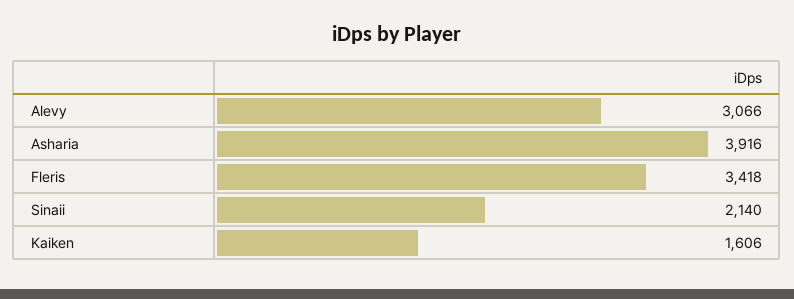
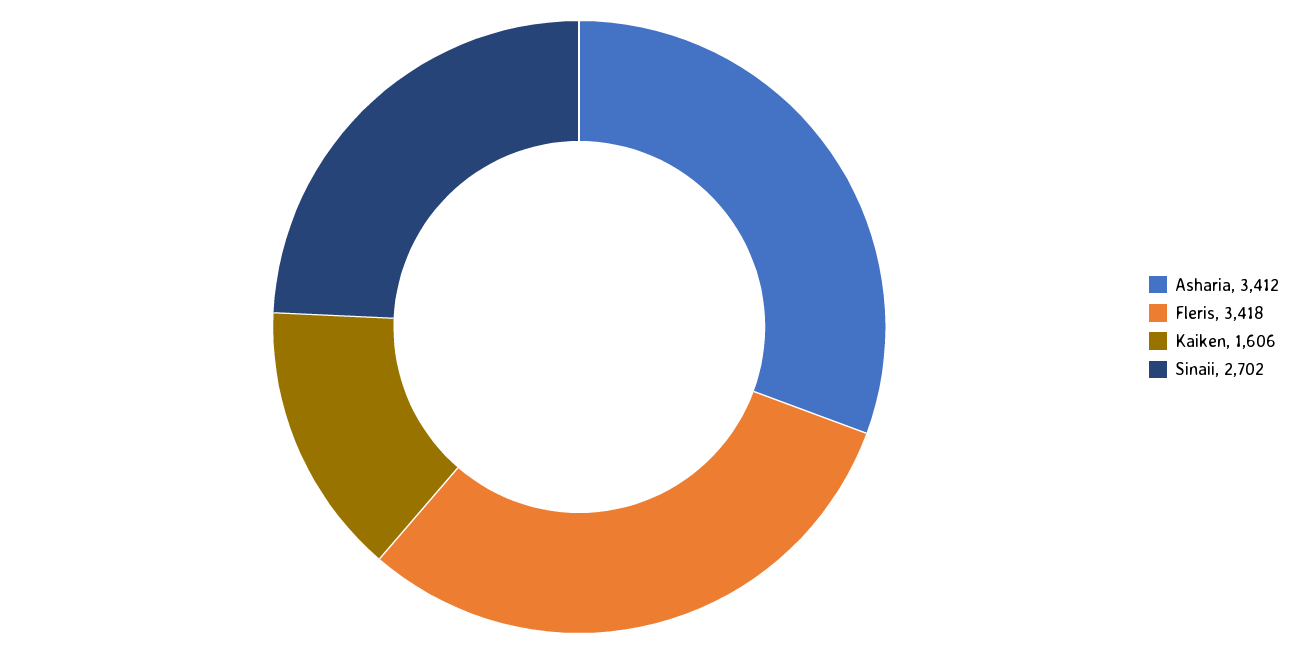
  {
-   "Alevy": 3066,
-   "Asharia": 3916,
+   "Asharia": 3412,
    "Fleris": 3418,
-   "Sinaii": 2140,
+   "Sinaii": 2702,
    "Kaiken": 1606
  }

